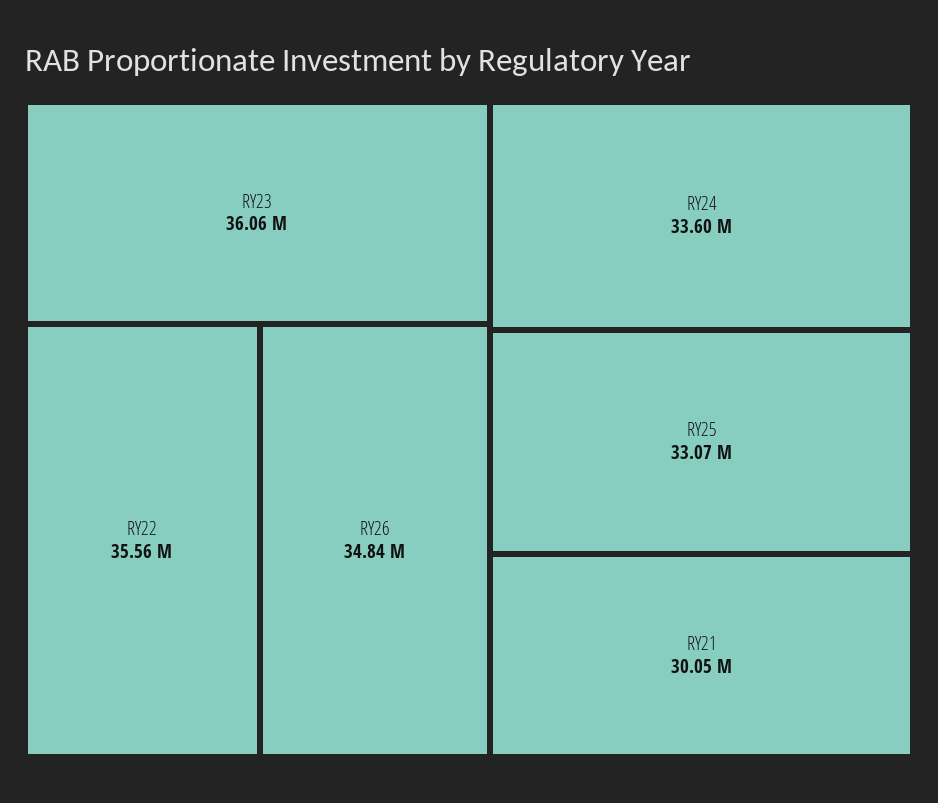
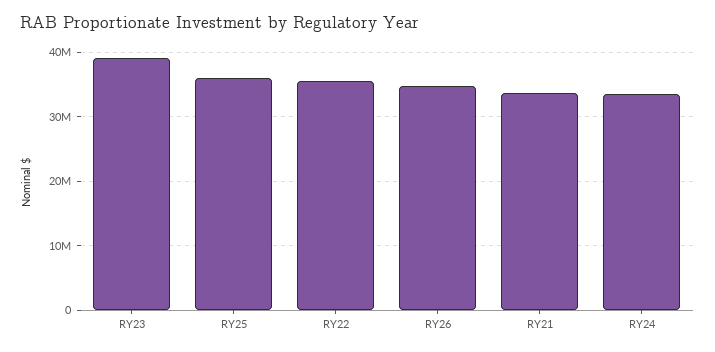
  {
-   "RY23": 36060000,
+   "RY23": 39000000,
    "RY22": 35560000,
    "RY26": 34840000,
    "RY24": 33600000,
-   "RY25": 33070000,
+   "RY25": 36000000,
-   "RY21": 30050000
+   "RY21": 34000000
  }

